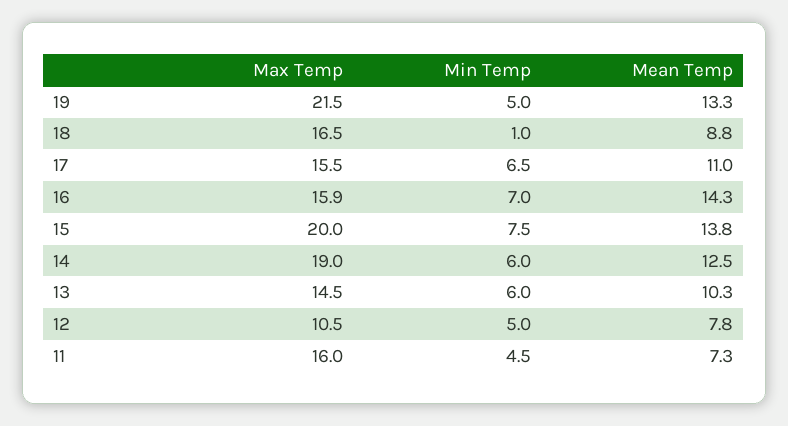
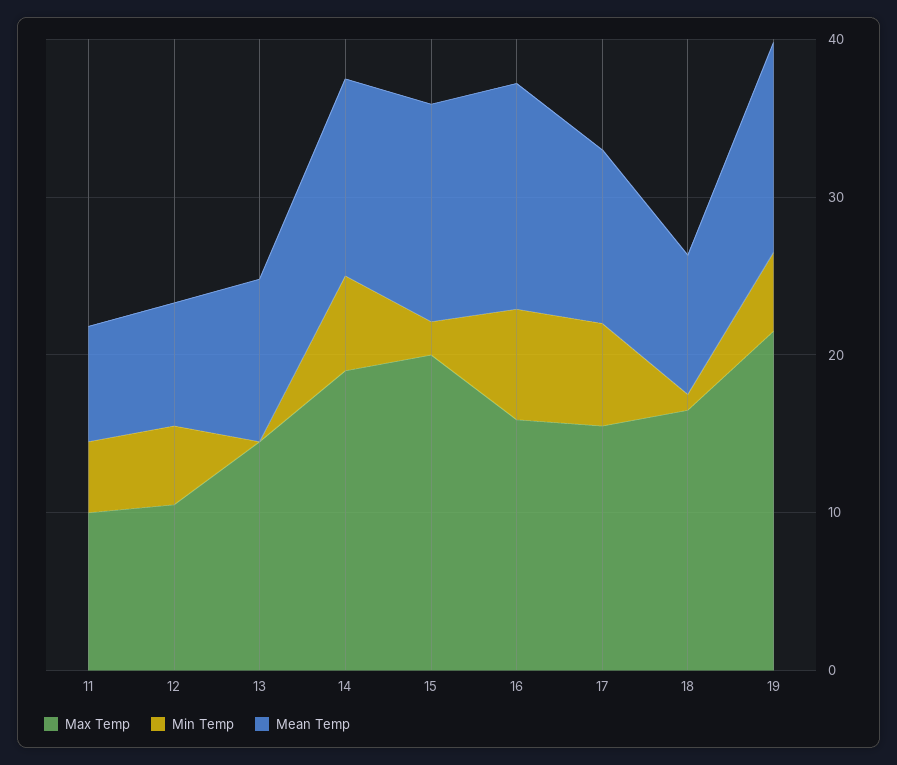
  {
    "Max Temp": {
      "19": 21.5,
      "18": 16.5,
      "17": 15.5,
      "16": 15.9,
      "15": 20,
      "14": 19,
      "13": 14.5,
      "12": 10.5,
-     "11": 16
+     "11": 10
    },
    "Min Temp": {
      "19": 5,
      "18": 1,
      "17": 6.5,
      "16": 7,
-     "15": 7.5,
+     "15": 2,
      "14": 6,
-     "13": 6,
+     "13": 0,
      "12": 5,
      "11": 4.5
    },
    "Mean Temp": {
      "19": 13.3,
      "18": 8.8,
      "17": 11,
      "16": 14.3,
      "15": 13.8,
      "14": 12.5,
      "13": 10.3,
      "12": 7.8,
      "11": 7.3
    }
  }

